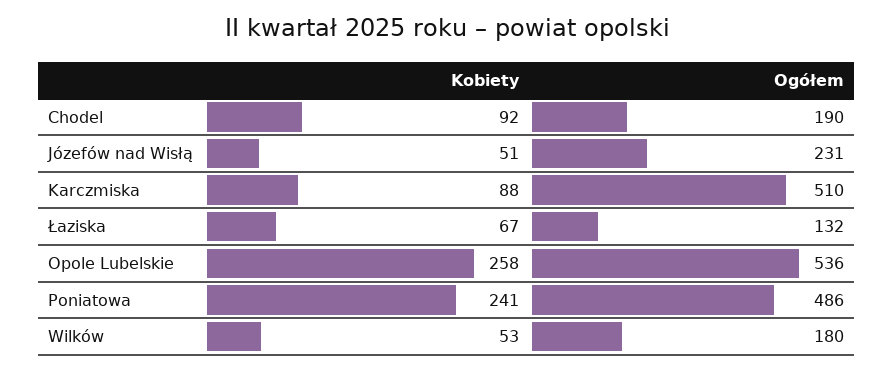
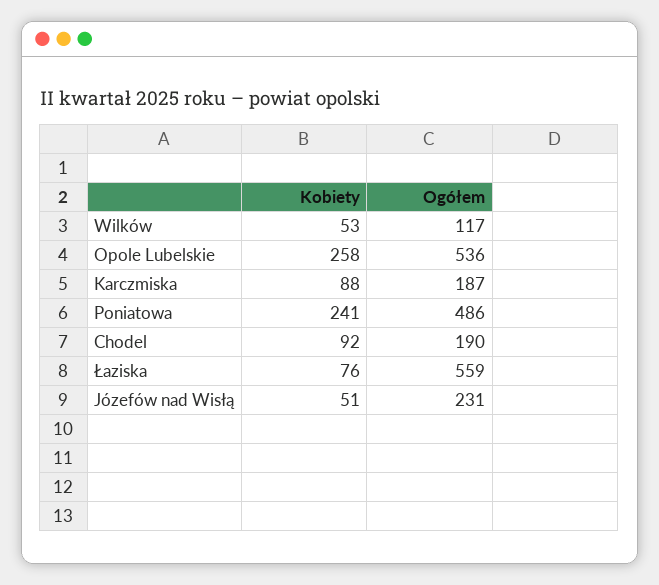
  {
    "Kobiety": {
      "Chodel": 92,
      "Józefów nad Wisłą": 51,
      "Karczmiska": 88,
-     "Łaziska": 67,
+     "Łaziska": 76,
      "Opole Lubelskie": 258,
      "Poniatowa": 241,
      "Wilków": 53
    },
    "Ogółem": {
      "Chodel": 190,
      "Józefów nad Wisłą": 231,
-     "Karczmiska": 510,
+     "Karczmiska": 187,
-     "Łaziska": 132,
+     "Łaziska": 559,
      "Opole Lubelskie": 536,
      "Poniatowa": 486,
-     "Wilków": 180
+     "Wilków": 117
    }
  }

